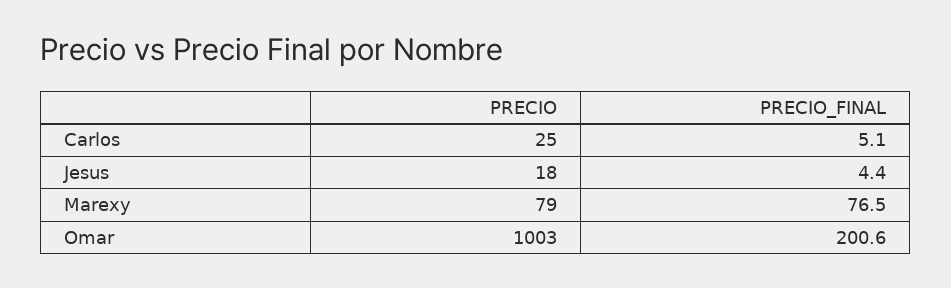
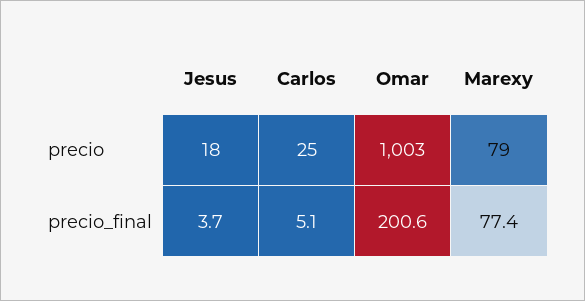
  {
    "PRECIO": {
      "Carlos": 25,
      "Jesus": 18,
      "Marexy": 79,
      "Omar": 1003
    },
    "PRECIO_FINAL": {
      "Carlos": 5.1,
-     "Jesus": 4.4,
+     "Jesus": 3.7,
-     "Marexy": 76.5,
+     "Marexy": 77.4,
      "Omar": 200.6
    }
  }

